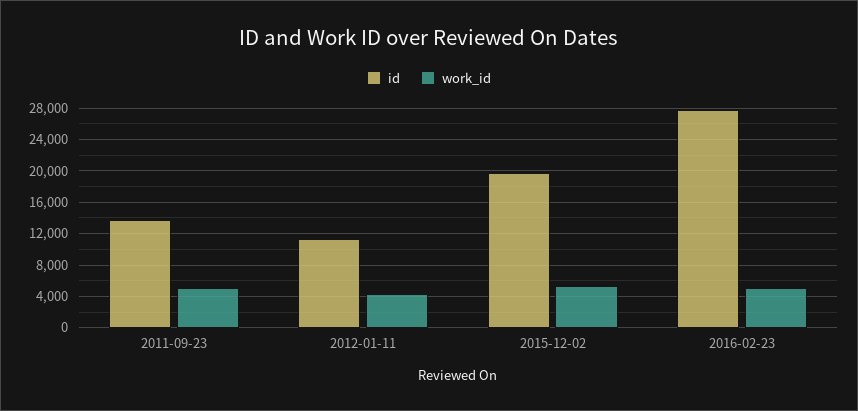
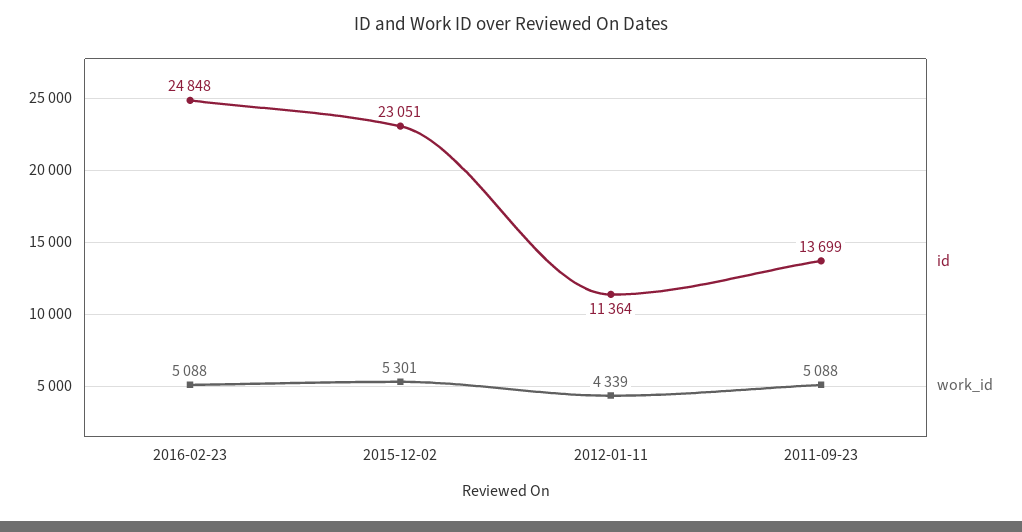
  {
    "id": {
      "2011-09-23": 13699,
      "2012-01-11": 11364,
-     "2015-12-02": 20000,
+     "2015-12-02": 23051,
-     "2016-02-23": 28000
+     "2016-02-23": 24848
    },
    "work_id": {
      "2011-09-23": 5088,
      "2012-01-11": 4339,
      "2015-12-02": 5301,
      "2016-02-23": 5088
    }
  }

